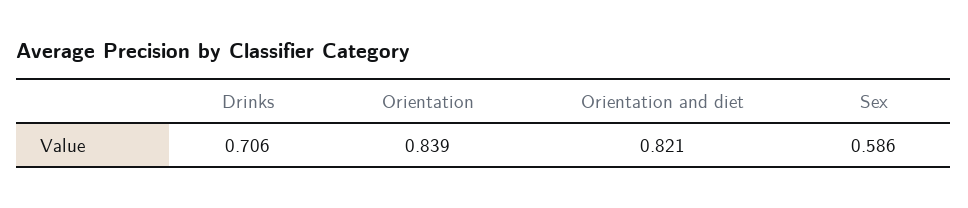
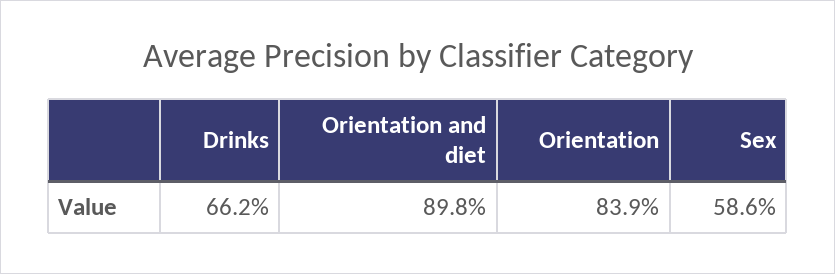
  {
-   "Drinks": 0.706,
+   "Drinks": 0.662,
    "Orientation": 0.839,
-   "Orientation and diet": 0.821,
+   "Orientation and diet": 0.898,
    "Sex": 0.586
  }

